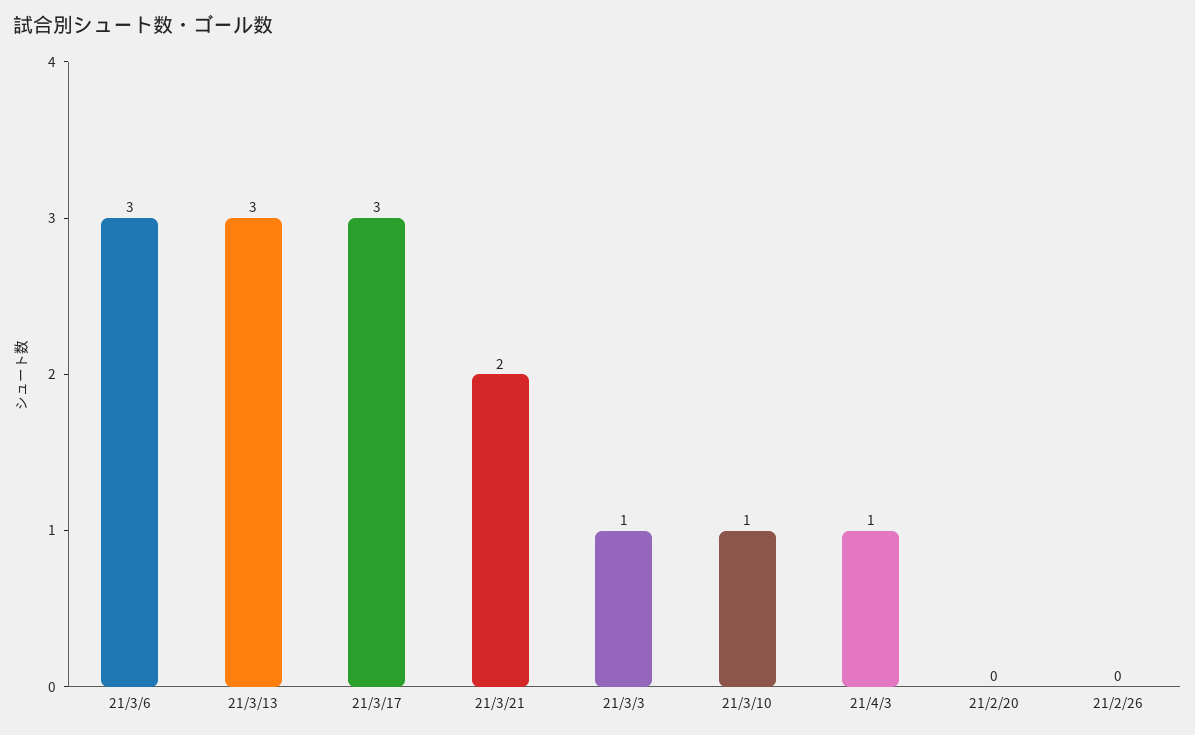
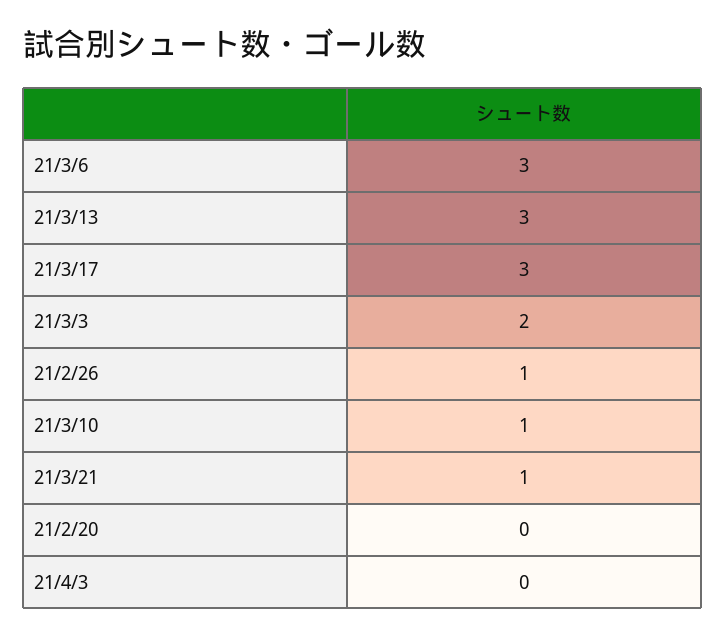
  {
    "21/3/6": 3,
    "21/3/13": 3,
    "21/3/17": 3,
-   "21/3/21": 2,
+   "21/3/21": 1,
-   "21/3/3": 1,
+   "21/3/3": 2,
    "21/3/10": 1,
-   "21/4/3": 1,
+   "21/4/3": 0,
    "21/2/20": 0,
-   "21/2/26": 0
+   "21/2/26": 1
  }

